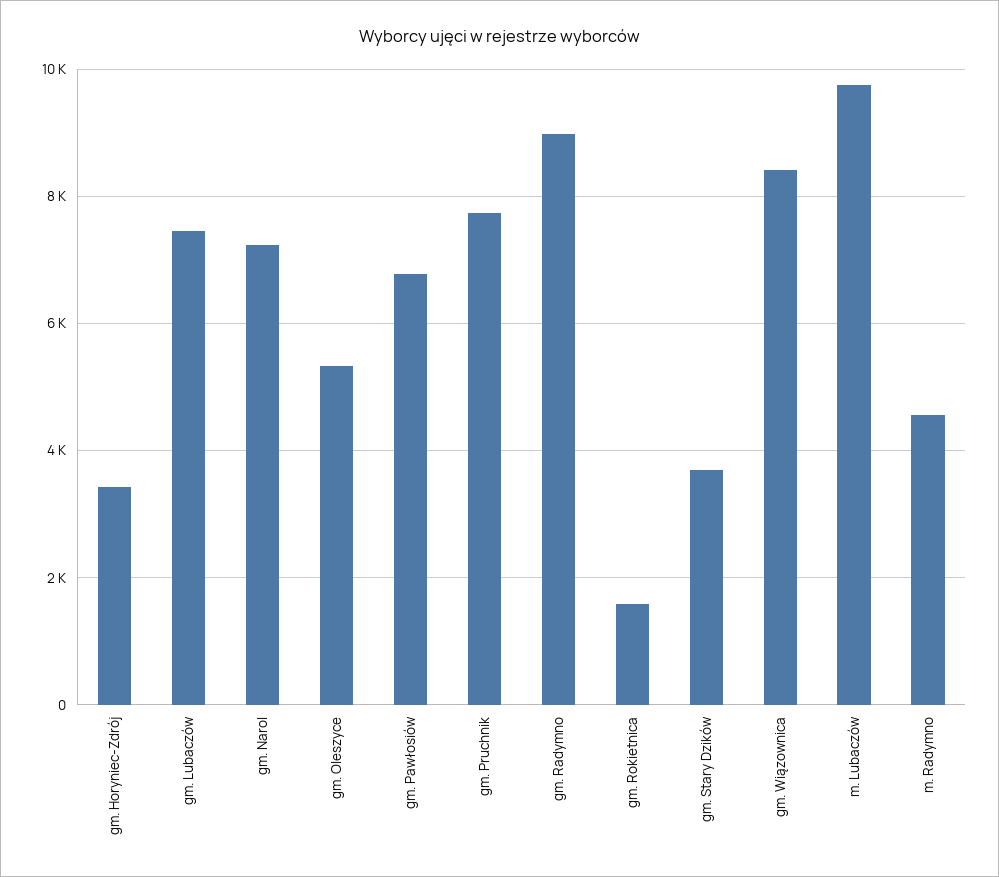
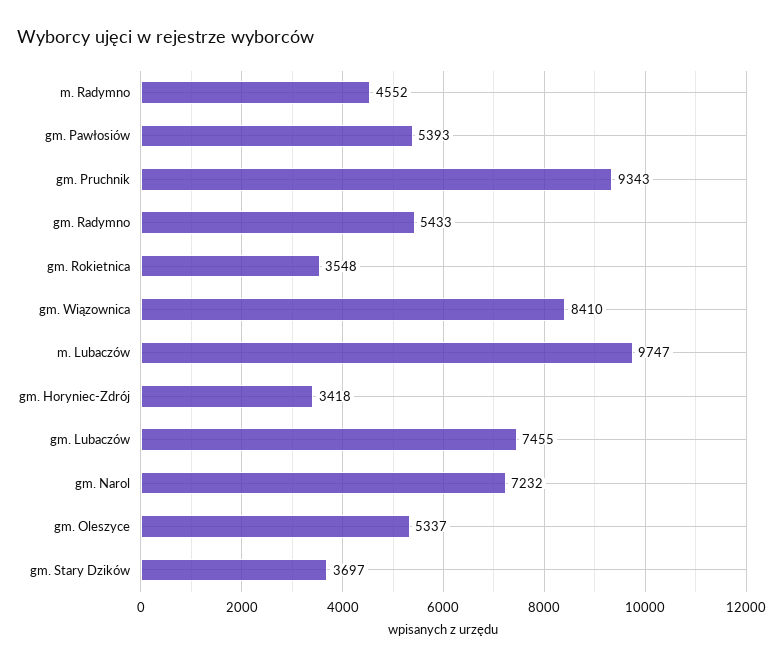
  {
    "gm. Horyniec-Zdrój": 3418,
    "gm. Lubaczów": 7455,
    "gm. Narol": 7232,
    "gm. Oleszyce": 5337,
-   "gm. Pawłosiów": 6800,
+   "gm. Pawłosiów": 5393,
-   "gm. Pruchnik": 7800,
+   "gm. Pruchnik": 9343,
-   "gm. Radymno": 9000,
+   "gm. Radymno": 5433,
-   "gm. Rokietnica": 1600,
+   "gm. Rokietnica": 3548,
    "gm. Stary Dzików": 3697,
    "gm. Wiązownica": 8410,
    "m. Lubaczów": 9747,
    "m. Radymno": 4552
  }

